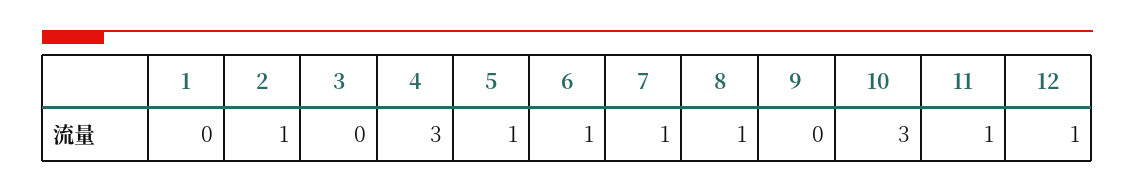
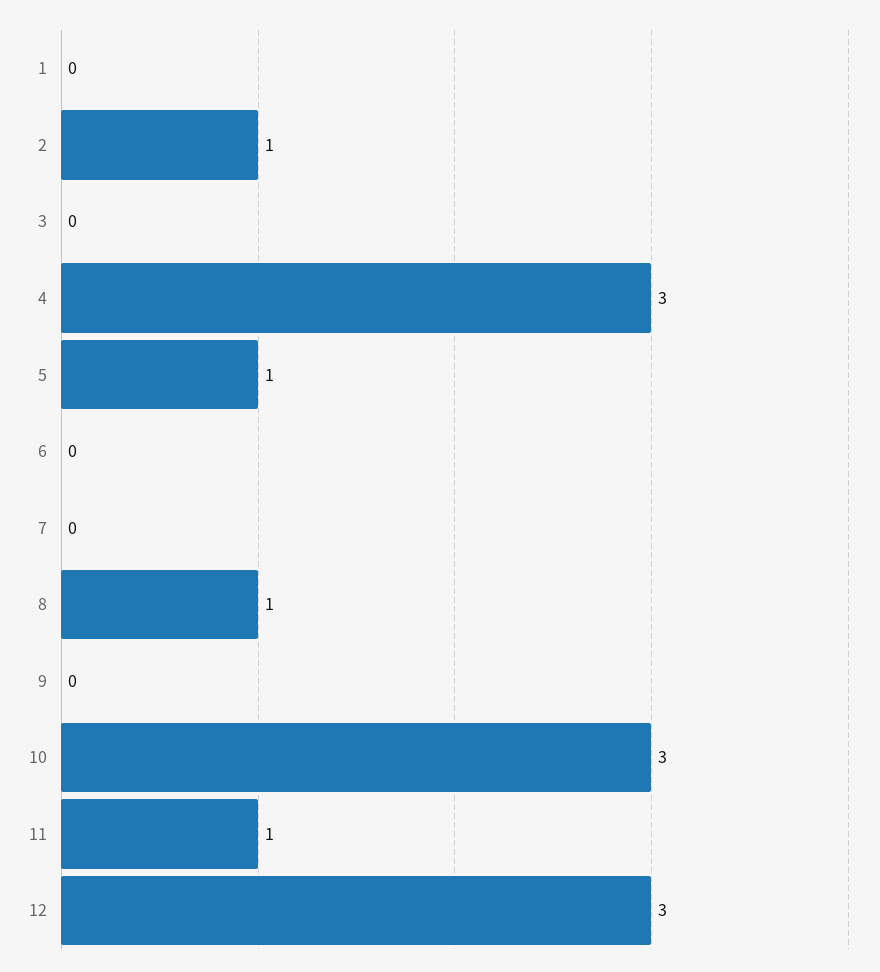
  {
    "1": 0,
    "2": 1,
    "3": 0,
    "4": 3,
    "5": 1,
-   "6": 1,
+   "6": 0,
-   "7": 1,
+   "7": 0,
    "8": 1,
    "9": 0,
    "10": 3,
    "11": 1,
-   "12": 1
+   "12": 3
  }

